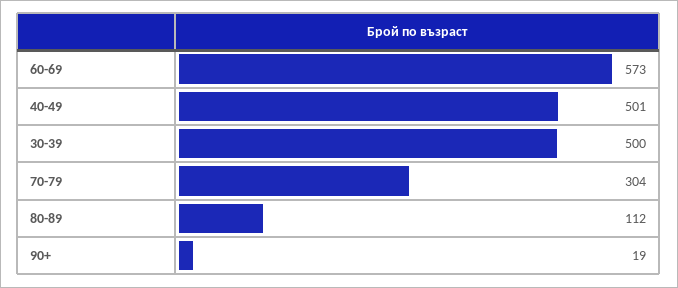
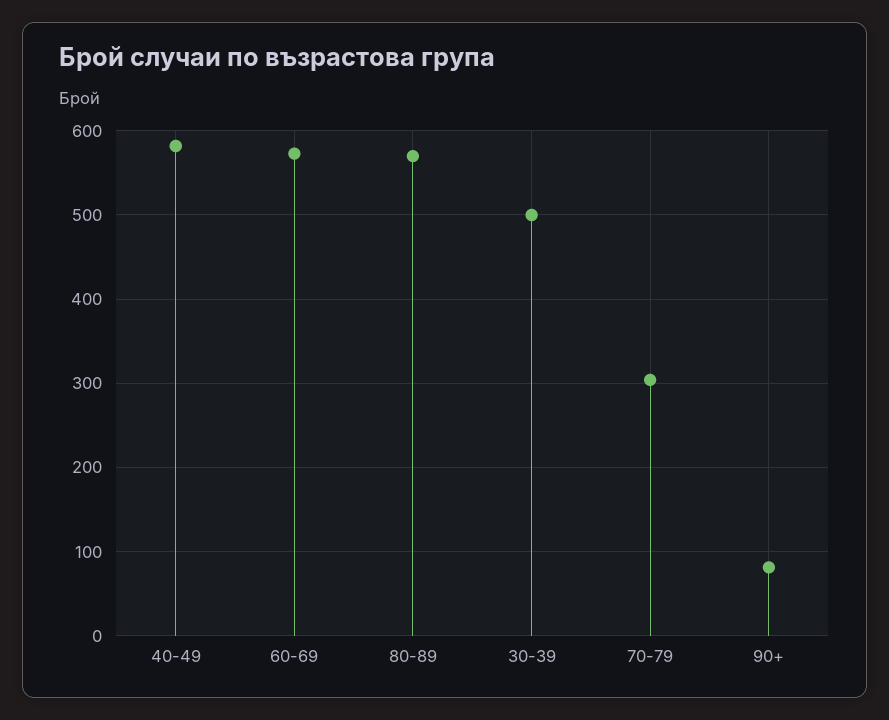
  {
    "60-69": 573,
-   "40-49": 501,
+   "40-49": 580,
    "30-39": 500,
    "70-79": 304,
-   "80-89": 112,
+   "80-89": 570,
-   "90+": 19
+   "90+": 80
  }

